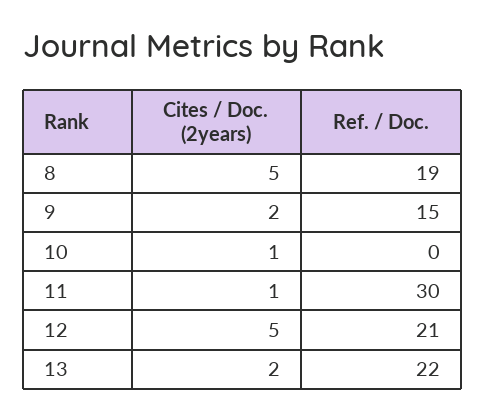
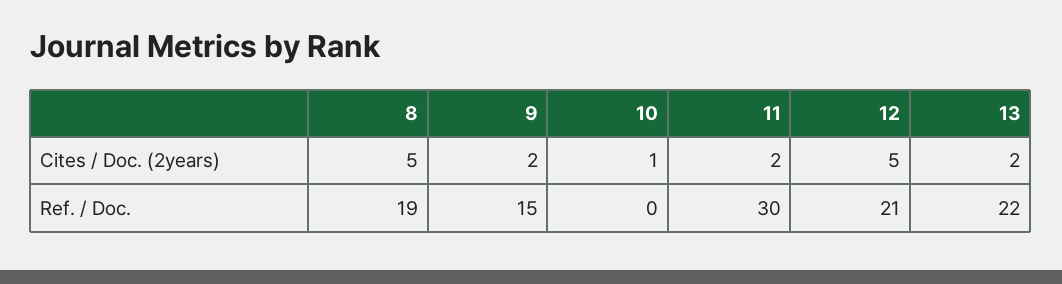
  {
    "Cites / Doc. (2years)": {
      "8": 5,
      "9": 2,
      "10": 1,
-     "11": 1,
+     "11": 2,
      "12": 5,
      "13": 2
    },
    "Ref. / Doc.": {
      "8": 19,
      "9": 15,
      "10": 0,
      "11": 30,
      "12": 21,
      "13": 22
    }
  }

